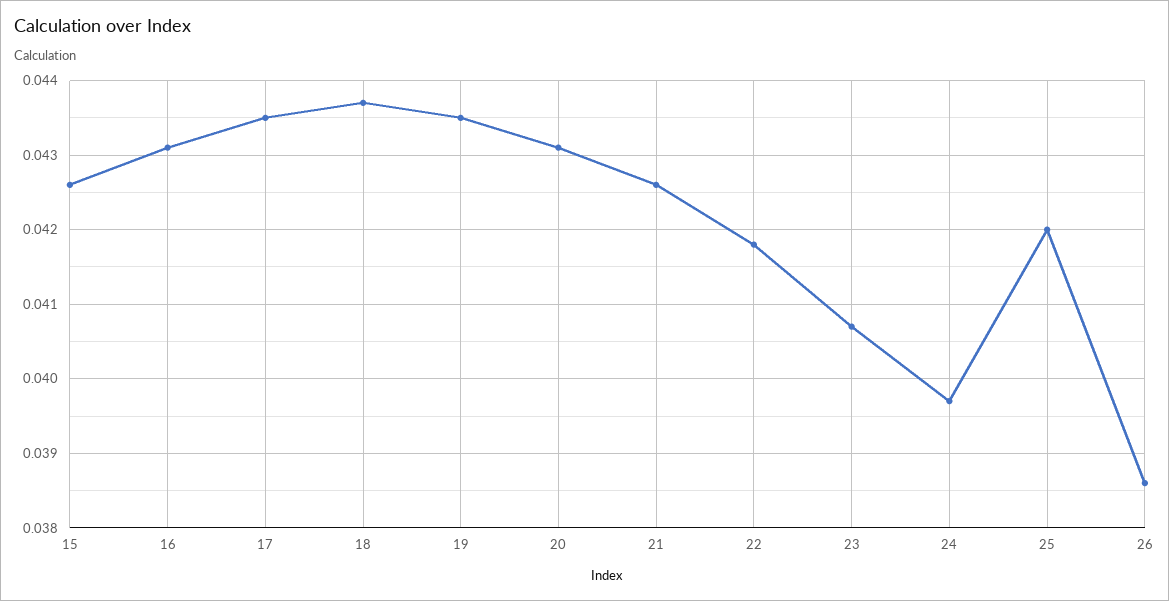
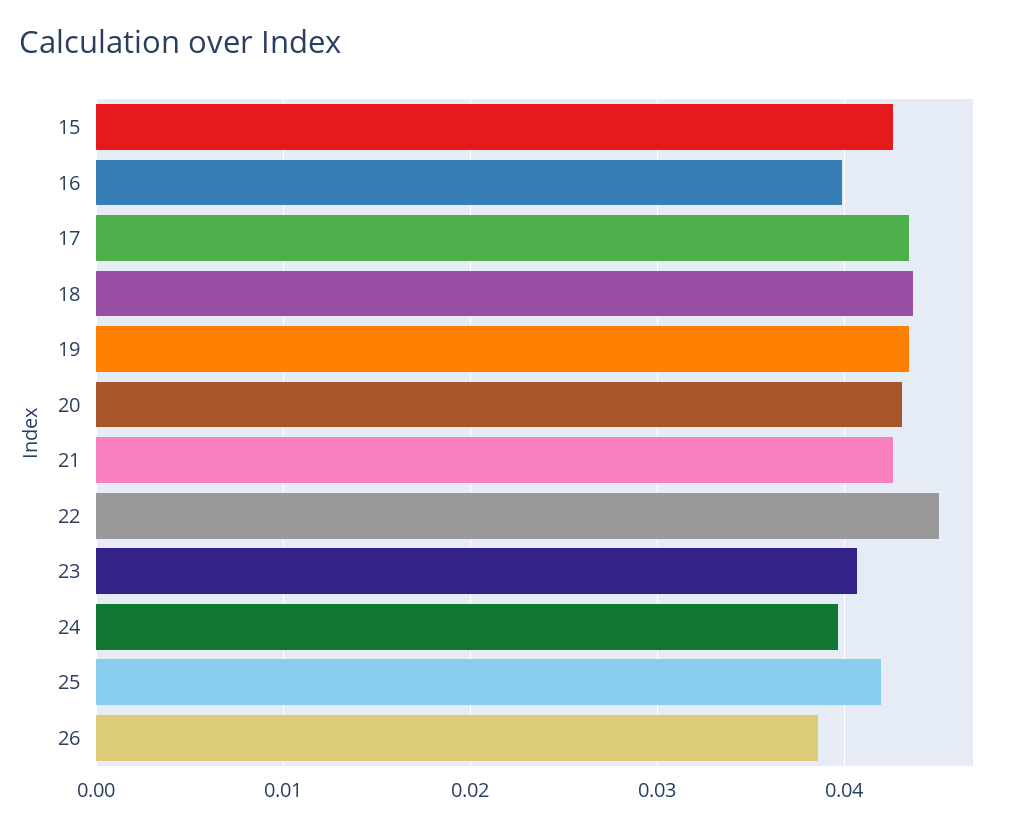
  {
    "15": 0.0426,
-   "16": 0.0431,
+   "16": 0.04,
    "17": 0.0435,
    "18": 0.0437,
    "19": 0.0435,
    "20": 0.0431,
    "21": 0.0426,
-   "22": 0.0418,
+   "22": 0.045,
    "23": 0.0407,
    "24": 0.0397,
    "25": 0.042,
    "26": 0.0386
  }

